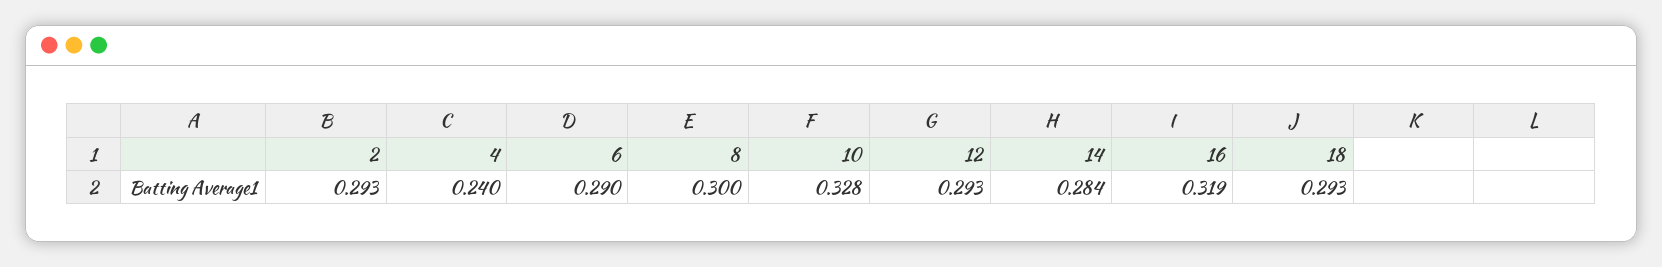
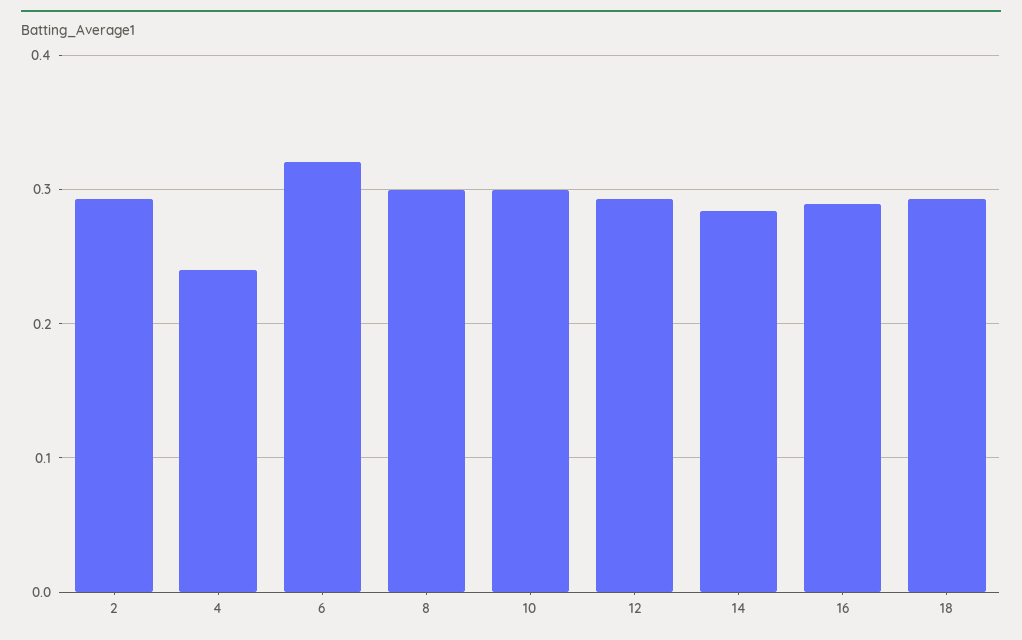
  {
    "2": 0.293,
    "4": 0.24,
-   "6": 0.29,
+   "6": 0.32,
    "8": 0.3,
-   "10": 0.328,
+   "10": 0.3,
    "12": 0.293,
    "14": 0.284,
-   "16": 0.319,
+   "16": 0.29,
    "18": 0.293
  }

